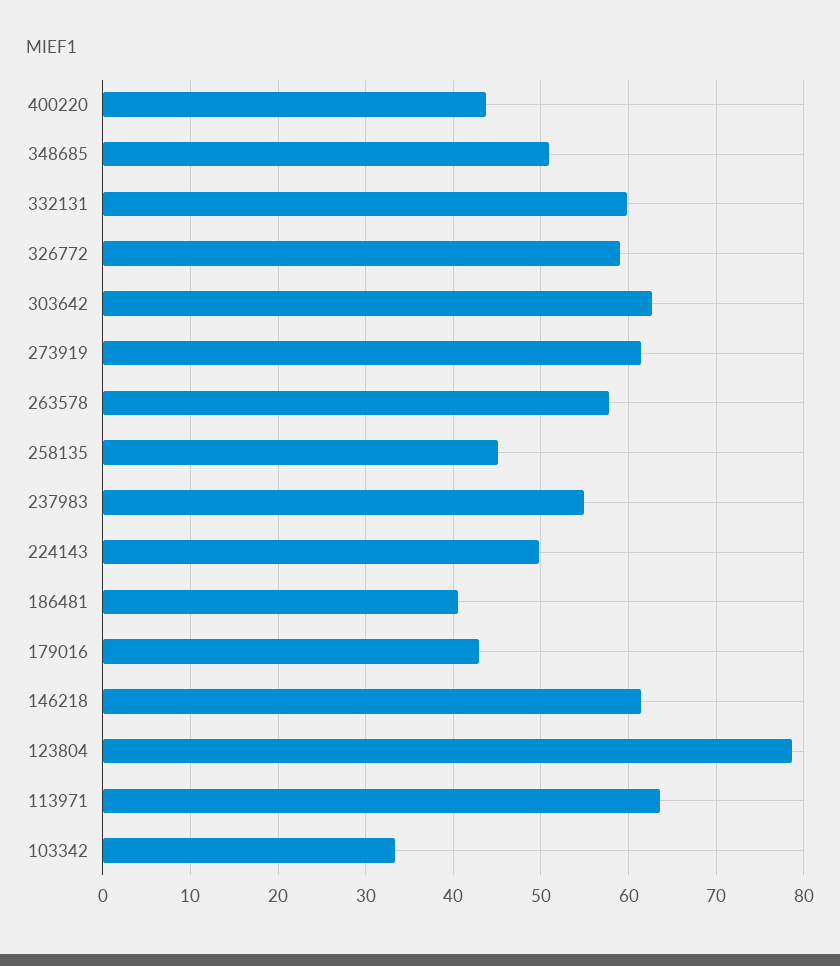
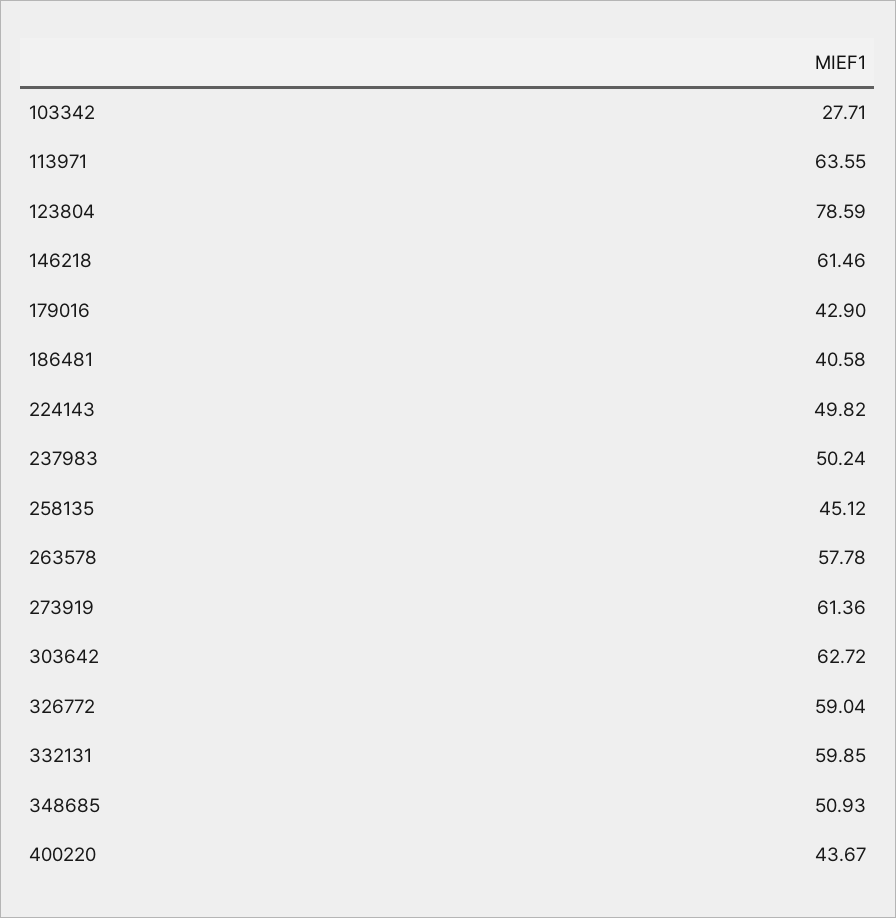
  {
    "400220": 43.67,
    "348685": 50.93,
    "332131": 59.85,
    "326772": 59.04,
    "303642": 62.72,
    "273919": 61.36,
    "263578": 57.78,
    "258135": 45.12,
-   "237983": 55,
+   "237983": 50.24,
    "224143": 49.82,
    "186481": 40.58,
    "179016": 42.9,
    "146218": 61.46,
    "123804": 78.59,
    "113971": 63.55,
-   "103342": 33
+   "103342": 27.71
  }

